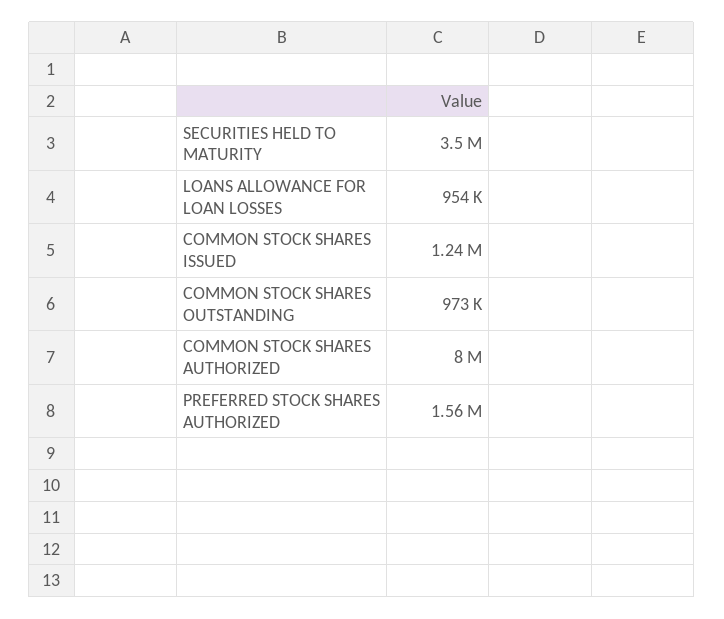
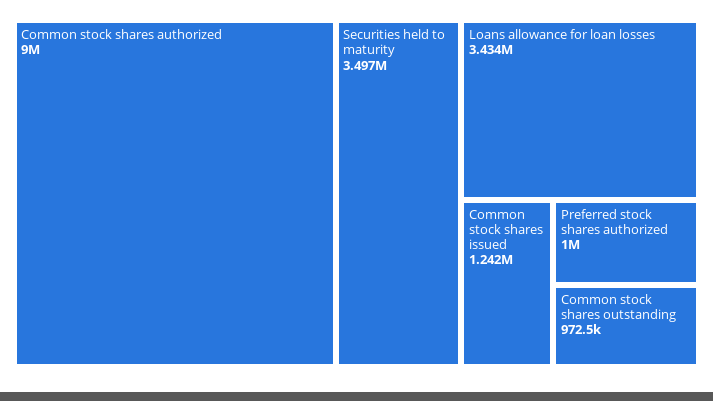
  {
    "SECURITIES HELD TO MATURITY": 3497000,
-   "LOANS ALLOWANCE FOR LOAN LOSSES": 954000,
+   "LOANS ALLOWANCE FOR LOAN LOSSES": 3434000,
    "COMMON STOCK SHARES ISSUED": 1242000,
    "COMMON STOCK SHARES OUTSTANDING": 972500,
-   "COMMON STOCK SHARES AUTHORIZED": 8000000,
+   "COMMON STOCK SHARES AUTHORIZED": 9000000,
-   "PREFERRED STOCK SHARES AUTHORIZED": 1560000
+   "PREFERRED STOCK SHARES AUTHORIZED": 1000000
  }

